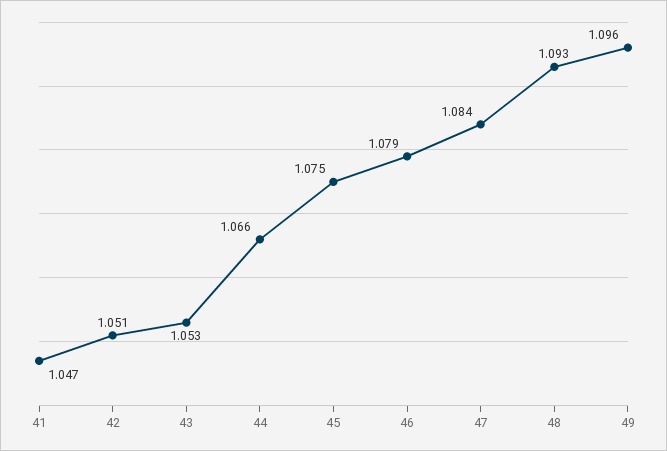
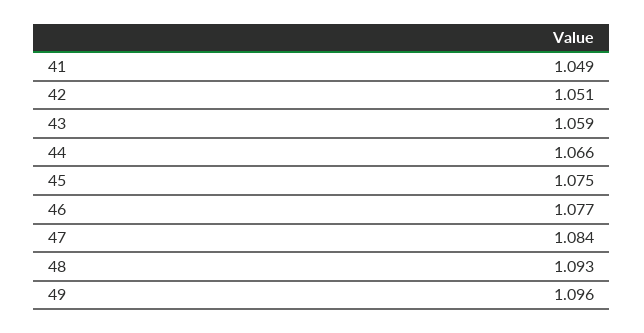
  {
-   "41": 1.047,
+   "41": 1.049,
    "42": 1.051,
-   "43": 1.053,
+   "43": 1.059,
    "44": 1.066,
    "45": 1.075,
-   "46": 1.079,
+   "46": 1.077,
    "47": 1.084,
    "48": 1.093,
    "49": 1.096
  }

